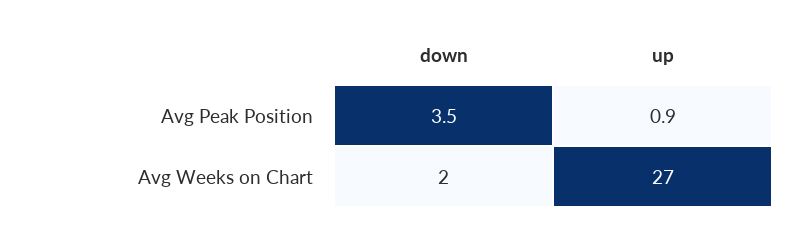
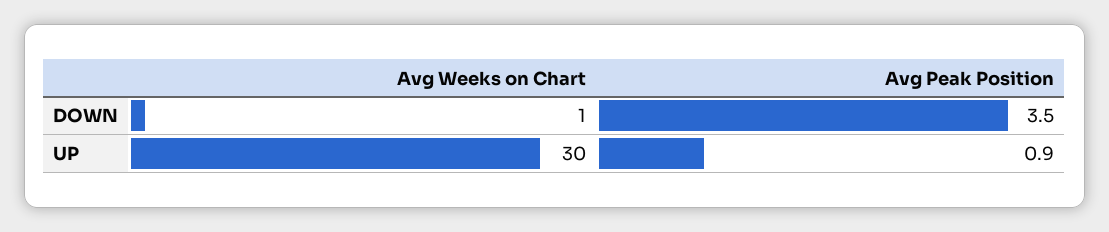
  {
    "down": {
      "Avg Peak Position": 3.5,
-     "Avg Weeks on Chart": 2
+     "Avg Weeks on Chart": 1
    },
    "up": {
      "Avg Peak Position": 0.9,
-     "Avg Weeks on Chart": 27
+     "Avg Weeks on Chart": 30
    }
  }

